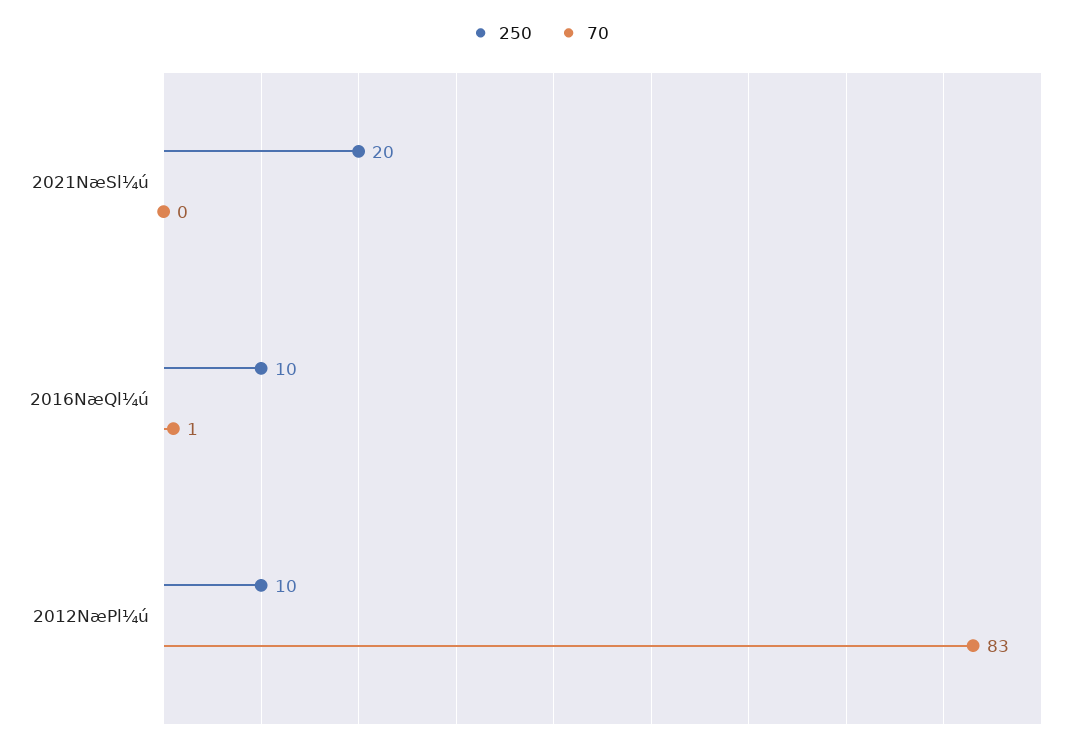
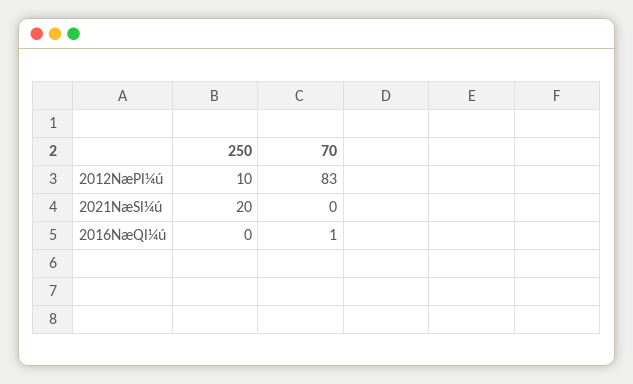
  {
    "250": {
      "2021NæSl¼ú": 20,
-     "2016NæQl¼ú": 10,
+     "2016NæQl¼ú": 0,
      "2012NæPl¼ú": 10
    },
    "70": {
      "2021NæSl¼ú": 0,
      "2016NæQl¼ú": 1,
      "2012NæPl¼ú": 83
    }
  }

